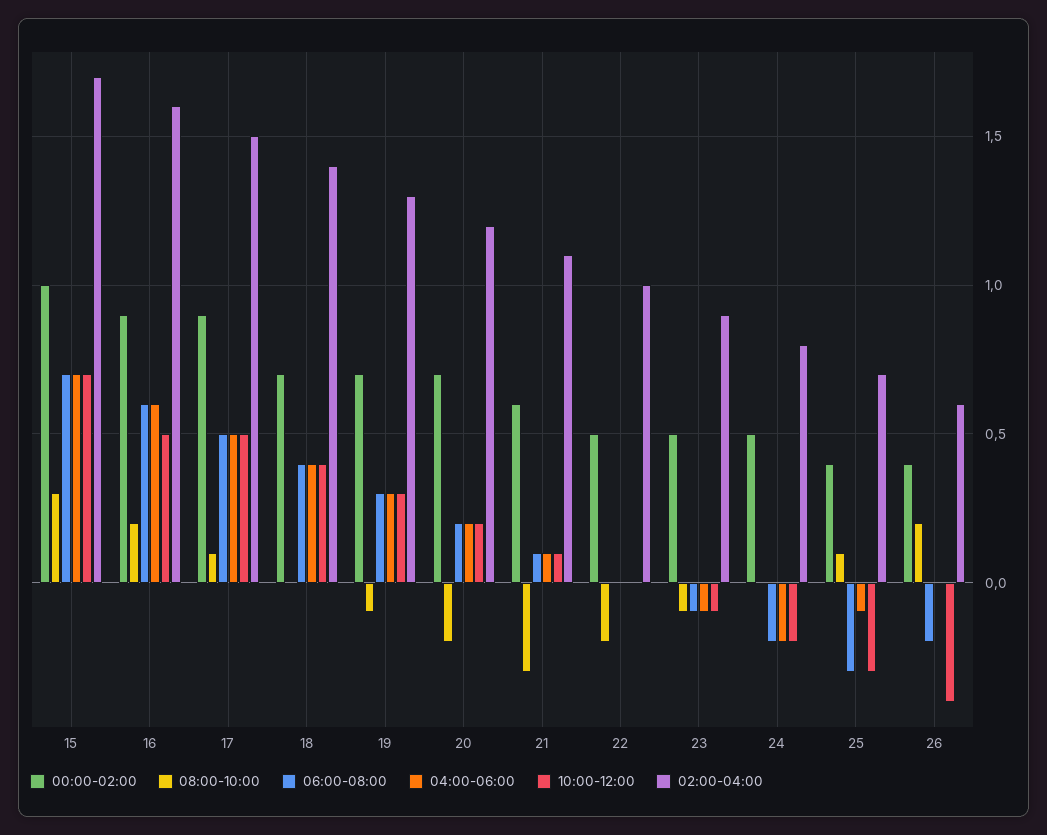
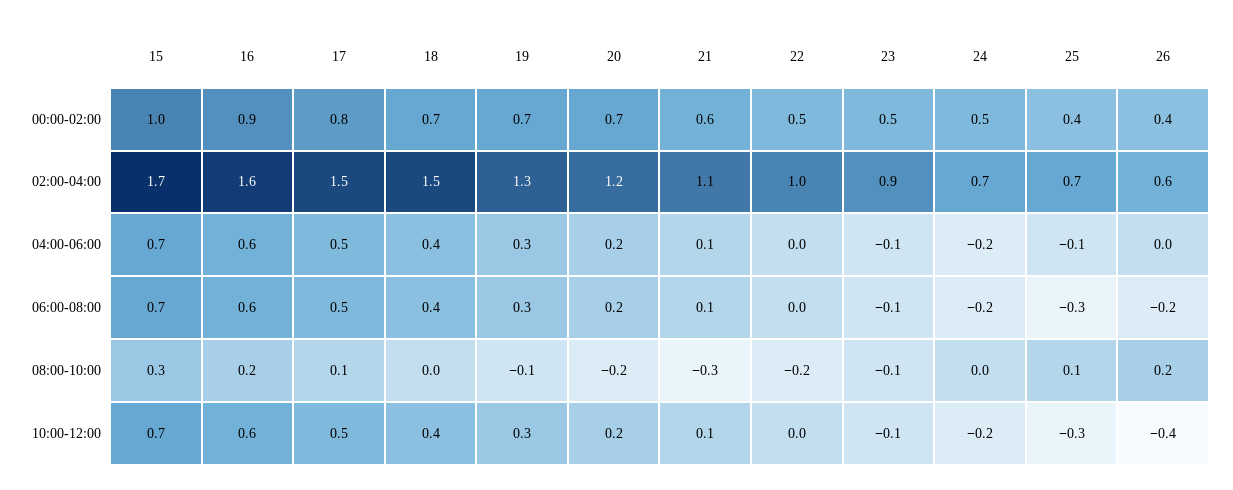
  {
    "00:00-02:00": {
      "15": 1,
      "16": 0.9,
-     "17": 0.9,
+     "17": 0.8,
      "18": 0.7,
      "19": 0.7,
      "20": 0.7,
      "21": 0.6,
      "22": 0.5,
      "23": 0.5,
      "24": 0.5,
      "25": 0.4,
      "26": 0.4
    },
    "08:00-10:00": {
      "15": 0.3,
      "16": 0.2,
      "17": 0.1,
      "18": 0,
      "19": -0.1,
      "20": -0.2,
      "21": -0.3,
      "22": -0.2,
      "23": -0.1,
      "24": 0,
      "25": 0.1,
      "26": 0.2
    },
    "06:00-08:00": {
      "15": 0.7,
      "16": 0.6,
      "17": 0.5,
      "18": 0.4,
      "19": 0.3,
      "20": 0.2,
      "21": 0.1,
      "22": 0,
      "23": -0.1,
      "24": -0.2,
      "25": -0.3,
      "26": -0.2
    },
    "04:00-06:00": {
      "15": 0.7,
      "16": 0.6,
      "17": 0.5,
      "18": 0.4,
      "19": 0.3,
      "20": 0.2,
      "21": 0.1,
      "22": 0,
      "23": -0.1,
      "24": -0.2,
      "25": -0.1,
      "26": 0
    },
    "10:00-12:00": {
      "15": 0.7,
-     "16": 0.5,
+     "16": 0.6,
      "17": 0.5,
      "18": 0.4,
      "19": 0.3,
      "20": 0.2,
      "21": 0.1,
      "22": 0,
      "23": -0.1,
      "24": -0.2,
      "25": -0.3,
      "26": -0.4
    },
    "02:00-04:00": {
      "15": 1.7,
      "16": 1.6,
      "17": 1.5,
-     "18": 1.4,
+     "18": 1.5,
      "19": 1.3,
      "20": 1.2,
      "21": 1.1,
      "22": 1,
      "23": 0.9,
-     "24": 0.8,
+     "24": 0.7,
      "25": 0.7,
      "26": 0.6
    }
  }

